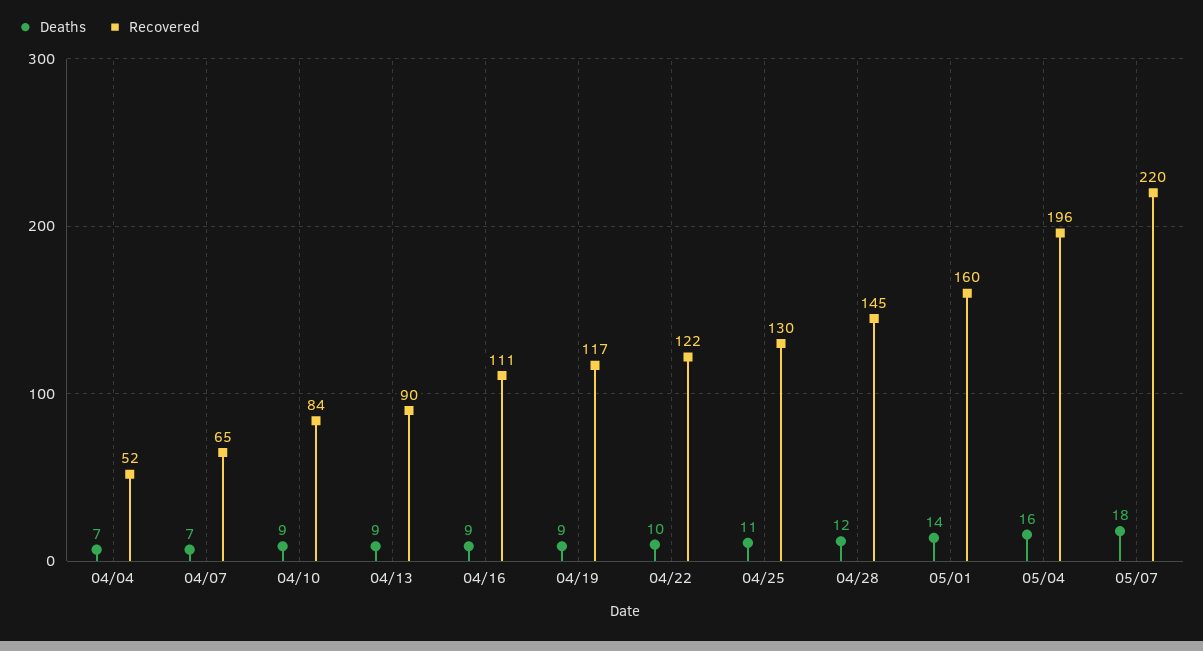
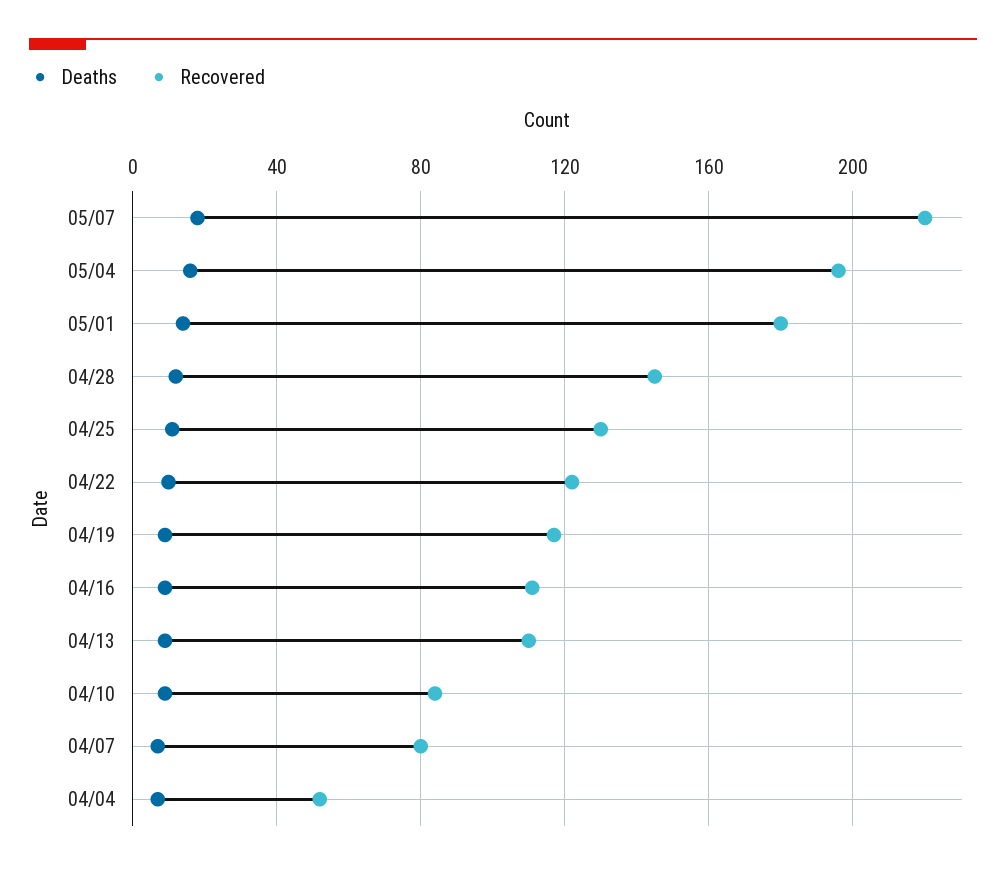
  {
    "Deaths": {
      "04/04": 7,
      "04/07": 7,
      "04/10": 9,
      "04/13": 9,
      "04/16": 9,
      "04/19": 9,
      "04/22": 10,
      "04/25": 11,
      "04/28": 12,
      "05/01": 14,
      "05/04": 16,
      "05/07": 18
    },
    "Recovered": {
      "04/04": 52,
-     "04/07": 65,
+     "04/07": 80,
      "04/10": 84,
-     "04/13": 90,
+     "04/13": 110,
      "04/16": 111,
      "04/19": 117,
      "04/22": 122,
      "04/25": 130,
      "04/28": 145,
-     "05/01": 160,
+     "05/01": 180,
      "05/04": 196,
      "05/07": 220
    }
  }

